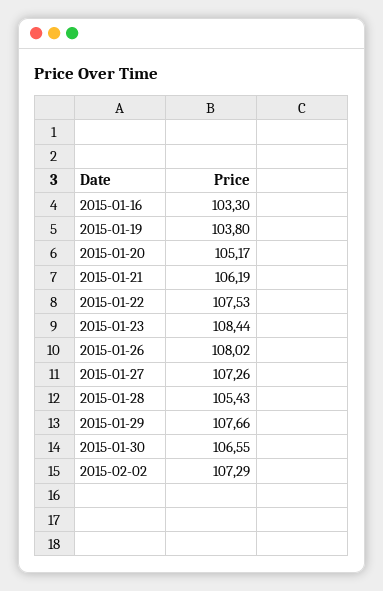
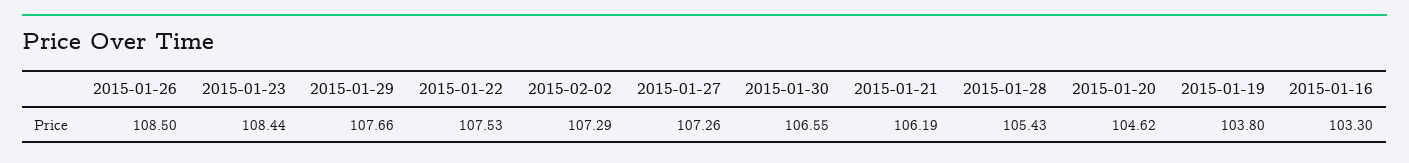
  {
    "2015-01-16": 103.3,
    "2015-01-19": 103.8,
-   "2015-01-20": 105.17,
+   "2015-01-20": 104.62,
    "2015-01-21": 106.19,
    "2015-01-22": 107.53,
    "2015-01-23": 108.44,
-   "2015-01-26": 108.02,
+   "2015-01-26": 108.5,
    "2015-01-27": 107.26,
    "2015-01-28": 105.43,
    "2015-01-29": 107.66,
    "2015-01-30": 106.55,
    "2015-02-02": 107.29
  }

